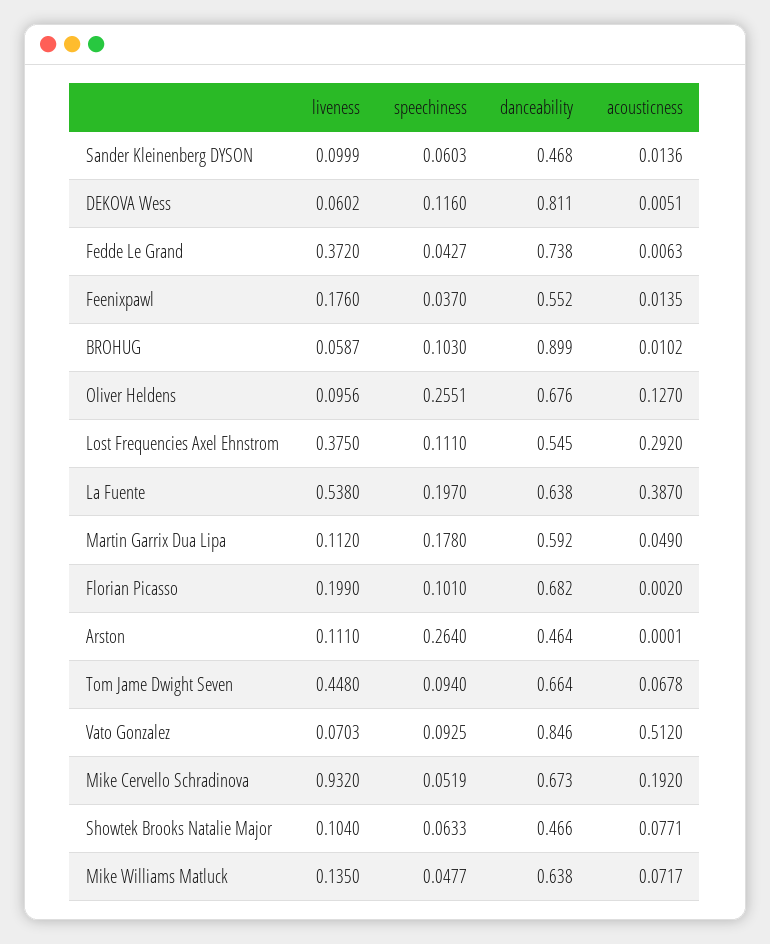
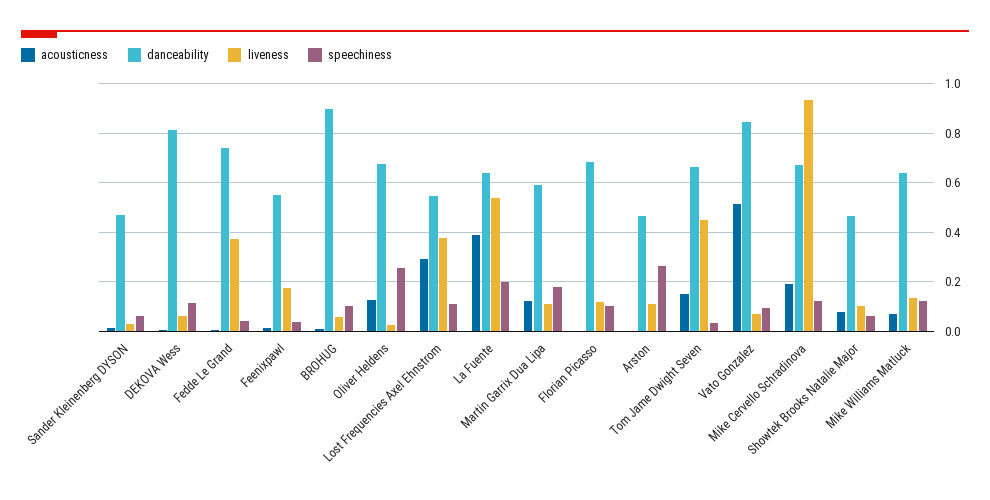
  {
    "liveness": {
-     "Sander Kleinenberg DYSON": 0.0999,
+     "Sander Kleinenberg DYSON": 0.025,
      "DEKOVA Wess": 0.0602,
      "Fedde Le Grand": 0.372,
      "Feenixpawl": 0.176,
      "BROHUG": 0.0587,
-     "Oliver Heldens": 0.0956,
+     "Oliver Heldens": 0.025,
      "Lost Frequencies Axel Ehnstrom": 0.375,
      "La Fuente": 0.538,
      "Martin Garrix Dua Lipa": 0.112,
-     "Florian Picasso": 0.199,
+     "Florian Picasso": 0.125,
      "Arston": 0.111,
      "Tom Jame Dwight Seven": 0.448,
      "Vato Gonzalez": 0.0703,
      "Mike Cervello Schradinova": 0.932,
      "Showtek Brooks Natalie Major": 0.104,
      "Mike Williams Matluck": 0.135
    },
    "speechiness": {
      "Sander Kleinenberg DYSON": 0.0603,
      "DEKOVA Wess": 0.116,
      "Fedde Le Grand": 0.0427,
      "Feenixpawl": 0.037,
      "BROHUG": 0.103,
      "Oliver Heldens": 0.2551,
      "Lost Frequencies Axel Ehnstrom": 0.111,
      "La Fuente": 0.197,
      "Martin Garrix Dua Lipa": 0.178,
      "Florian Picasso": 0.101,
      "Arston": 0.264,
-     "Tom Jame Dwight Seven": 0.094,
+     "Tom Jame Dwight Seven": 0.025,
      "Vato Gonzalez": 0.0925,
-     "Mike Cervello Schradinova": 0.0519,
+     "Mike Cervello Schradinova": 0.125,
      "Showtek Brooks Natalie Major": 0.0633,
-     "Mike Williams Matluck": 0.0477
+     "Mike Williams Matluck": 0.125
    },
    "danceability": {
      "Sander Kleinenberg DYSON": 0.468,
      "DEKOVA Wess": 0.811,
      "Fedde Le Grand": 0.738,
      "Feenixpawl": 0.552,
      "BROHUG": 0.899,
      "Oliver Heldens": 0.676,
      "Lost Frequencies Axel Ehnstrom": 0.545,
      "La Fuente": 0.638,
      "Martin Garrix Dua Lipa": 0.592,
      "Florian Picasso": 0.682,
      "Arston": 0.464,
      "Tom Jame Dwight Seven": 0.664,
      "Vato Gonzalez": 0.846,
      "Mike Cervello Schradinova": 0.673,
      "Showtek Brooks Natalie Major": 0.466,
      "Mike Williams Matluck": 0.638
    },
    "acousticness": {
      "Sander Kleinenberg DYSON": 0.0136,
      "DEKOVA Wess": 0.0051,
      "Fedde Le Grand": 0.0063,
      "Feenixpawl": 0.0135,
      "BROHUG": 0.0102,
      "Oliver Heldens": 0.127,
      "Lost Frequencies Axel Ehnstrom": 0.292,
      "La Fuente": 0.387,
-     "Martin Garrix Dua Lipa": 0.049,
+     "Martin Garrix Dua Lipa": 0.125,
      "Florian Picasso": 0.002,
      "Arston": 0.0001,
-     "Tom Jame Dwight Seven": 0.0678,
+     "Tom Jame Dwight Seven": 0.15,
      "Vato Gonzalez": 0.512,
      "Mike Cervello Schradinova": 0.192,
      "Showtek Brooks Natalie Major": 0.0771,
      "Mike Williams Matluck": 0.0717
    }
  }

